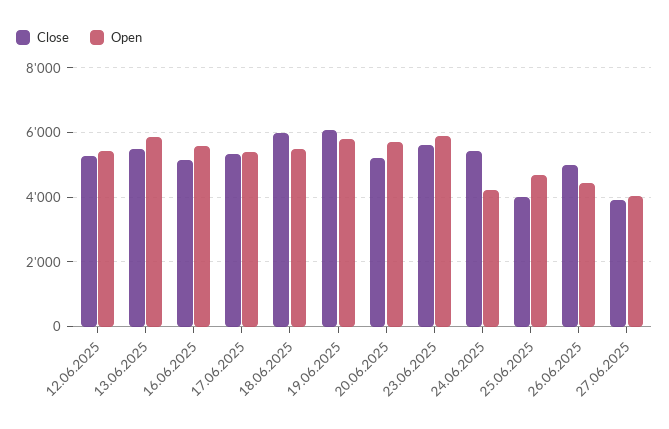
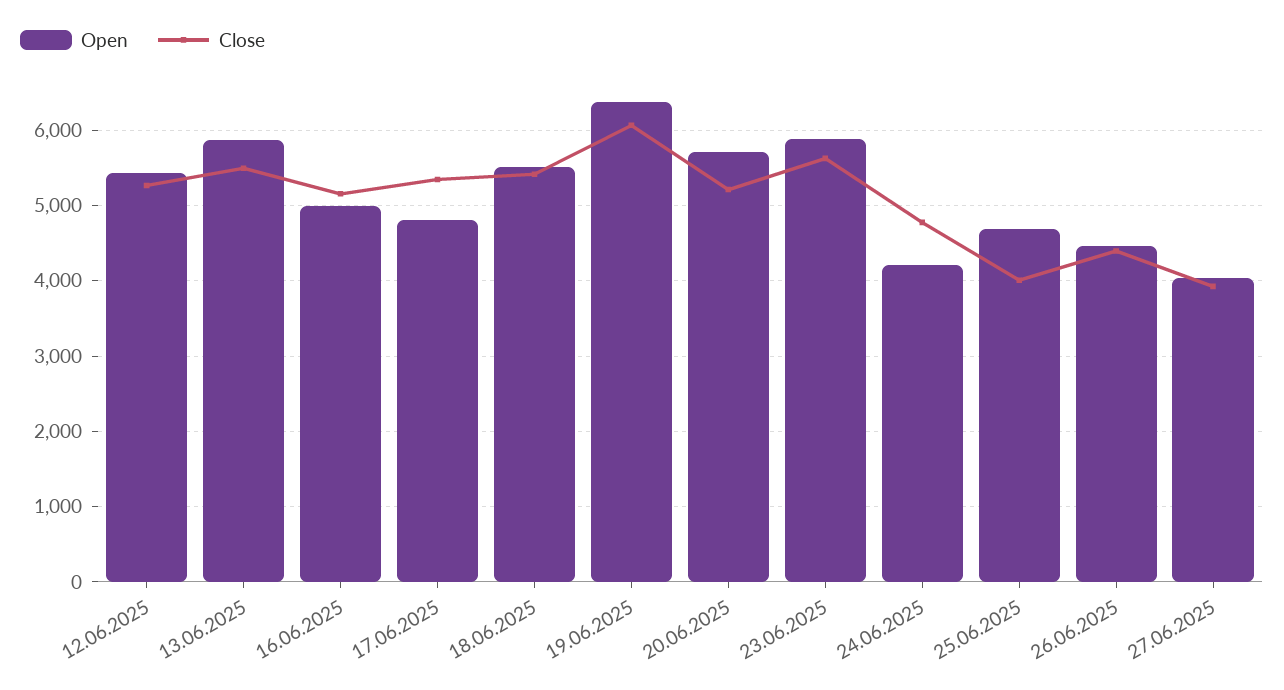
  {
    "Close": {
      "12.06.2025": 5300,
      "13.06.2025": 5500,
      "16.06.2025": 5200,
      "17.06.2025": 5300,
-     "18.06.2025": 6000,
+     "18.06.2025": 5400,
      "19.06.2025": 6100,
      "20.06.2025": 5200,
      "23.06.2025": 5600,
-     "24.06.2025": 5400,
+     "24.06.2025": 4800,
      "25.06.2025": 4000,
-     "26.06.2025": 5000,
+     "26.06.2025": 4400,
      "27.06.2025": 3900
    },
    "Open": {
      "12.06.2025": 5400,
      "13.06.2025": 5900,
-     "16.06.2025": 5600,
+     "16.06.2025": 5000,
-     "17.06.2025": 5400,
+     "17.06.2025": 4800,
      "18.06.2025": 5500,
-     "19.06.2025": 5800,
+     "19.06.2025": 6400,
      "20.06.2025": 5700,
      "23.06.2025": 5900,
      "24.06.2025": 4200,
      "25.06.2025": 4700,
      "26.06.2025": 4500,
      "27.06.2025": 4000
    }
  }

